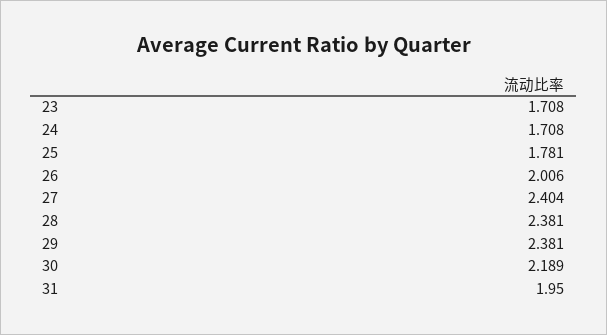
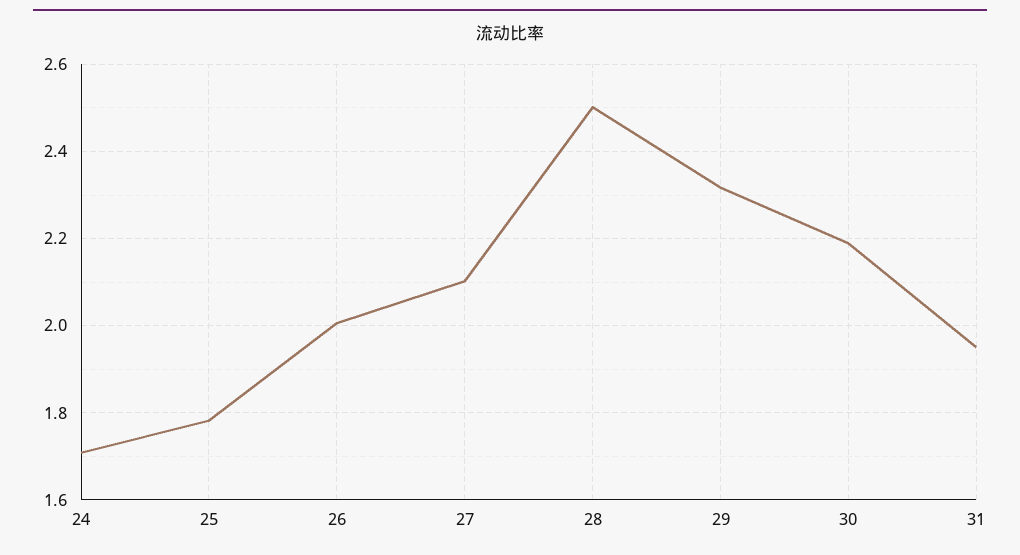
  {
-   "23": 1.708,
    "24": 1.708,
    "25": 1.781,
    "26": 2.006,
-   "27": 2.404,
+   "27": 2.1,
-   "28": 2.381,
+   "28": 2.5,
-   "29": 2.381,
+   "29": 2.32,
    "30": 2.189,
    "31": 1.95
  }

